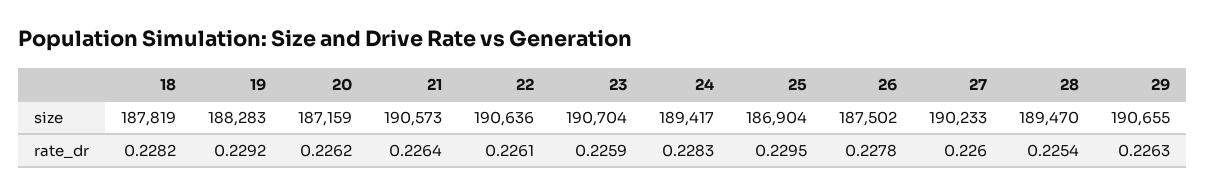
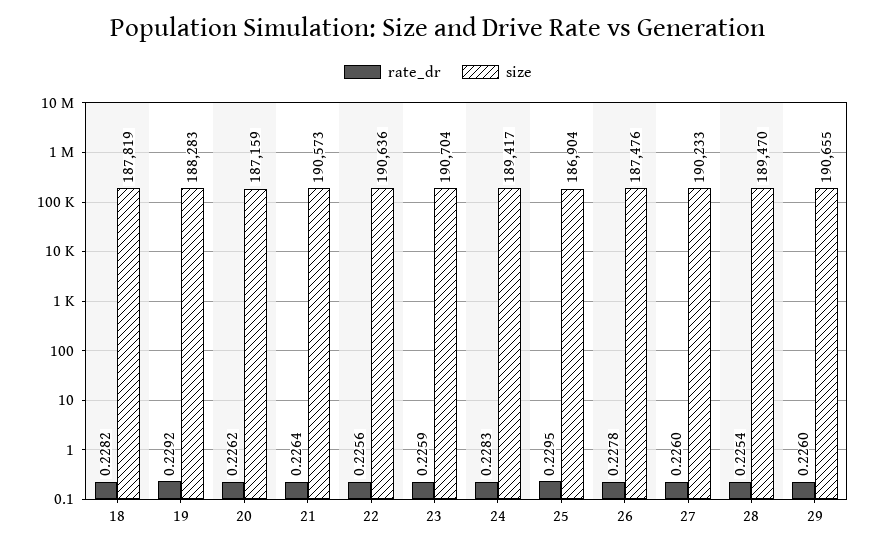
  {
    "size": {
      "18": 187819,
      "19": 188283,
      "20": 187159,
      "21": 190573,
      "22": 190636,
      "23": 190704,
      "24": 189417,
      "25": 186904,
-     "26": 187502,
+     "26": 187476,
      "27": 190233,
      "28": 189470,
      "29": 190655
    },
    "rate_dr": {
      "18": 0.2282,
      "19": 0.2292,
      "20": 0.2262,
      "21": 0.2264,
-     "22": 0.2261,
+     "22": 0.2256,
      "23": 0.2259,
      "24": 0.2283,
      "25": 0.2295,
      "26": 0.2278,
      "27": 0.226,
      "28": 0.2254,
-     "29": 0.2263
+     "29": 0.226
    }
  }

